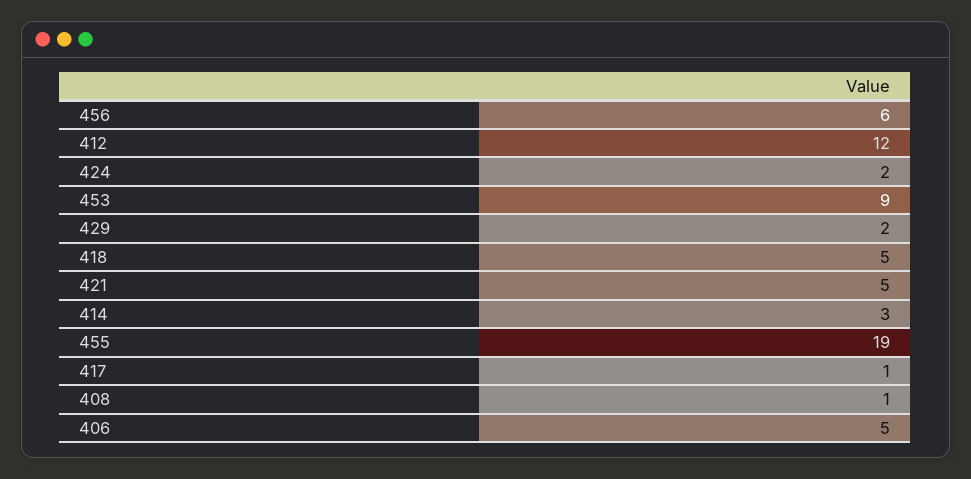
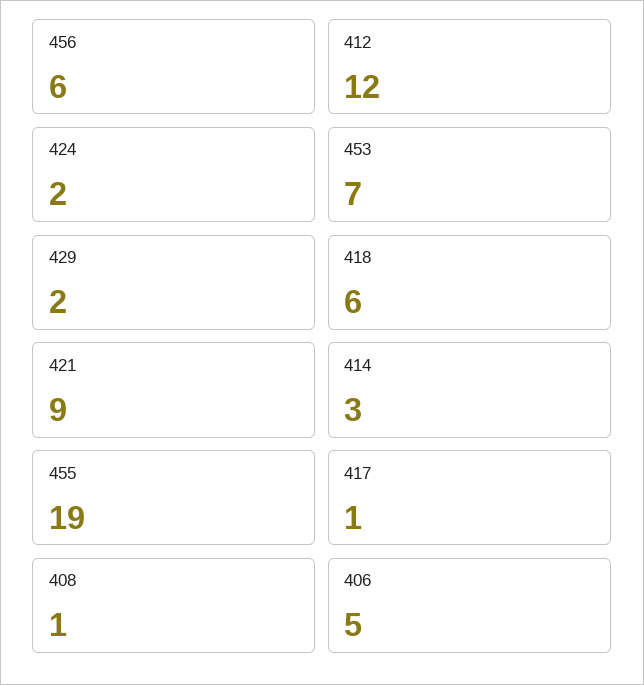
  {
    "456": 6,
    "412": 12,
    "424": 2,
-   "453": 9,
+   "453": 7,
    "429": 2,
-   "418": 5,
+   "418": 6,
-   "421": 5,
+   "421": 9,
    "414": 3,
    "455": 19,
    "417": 1,
    "408": 1,
    "406": 5
  }

